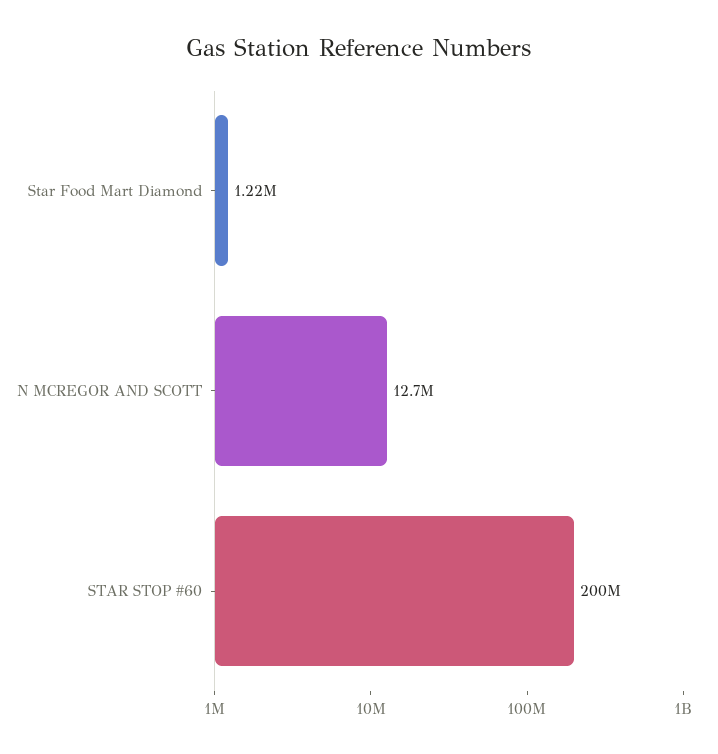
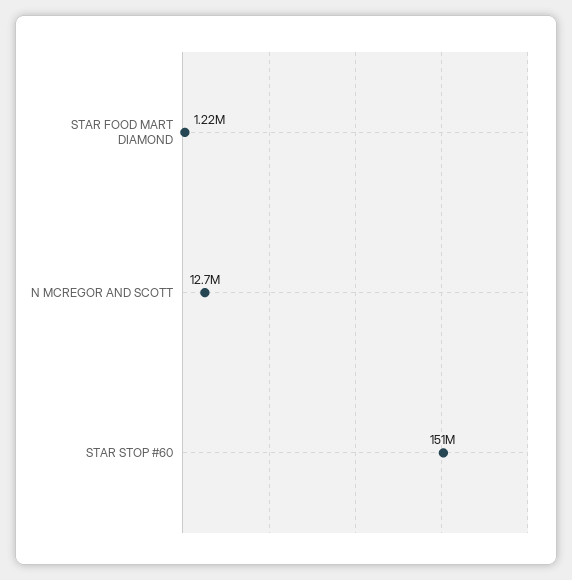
  {
    "Star Food Mart Diamond": 1220000,
    "N MCREGOR AND SCOTT": 12700000,
-   "STAR STOP #60": 200000000
+   "STAR STOP #60": 151000000
  }

